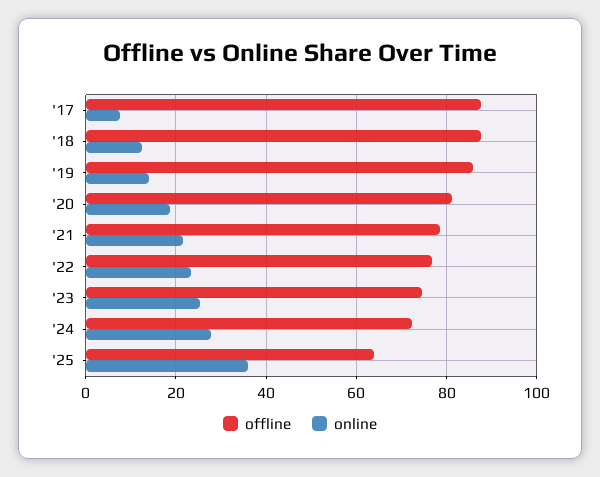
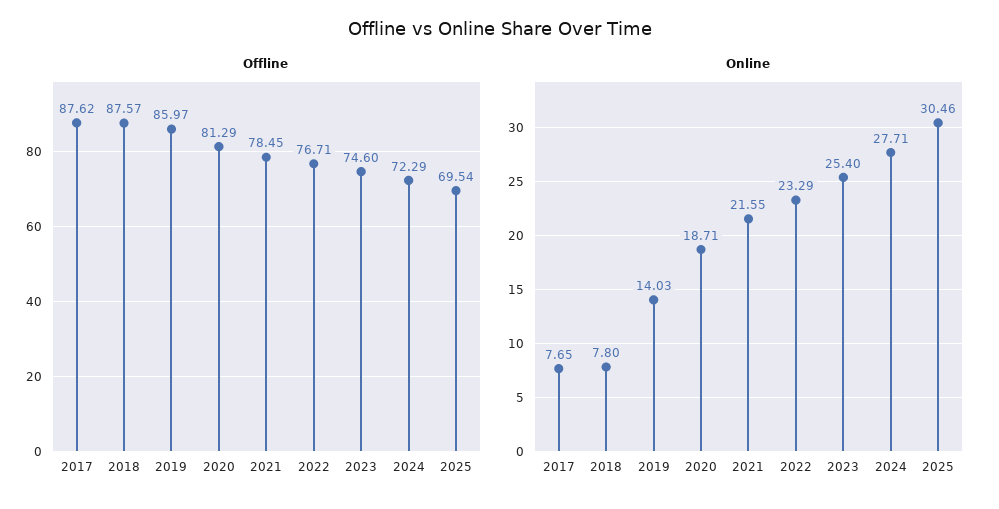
  {
    "offline": {
      "'17": 87.62,
      "'18": 87.57,
      "'19": 85.97,
      "'20": 81.29,
      "'21": 78.45,
      "'22": 76.71,
      "'23": 74.6,
      "'24": 72.29,
-     "'25": 64
+     "'25": 69.54
    },
    "online": {
      "'17": 7.65,
-     "'18": 12,
+     "'18": 7.8,
      "'19": 14.03,
      "'20": 18.71,
      "'21": 21.55,
      "'22": 23.29,
      "'23": 25.4,
      "'24": 27.71,
-     "'25": 36
+     "'25": 30.46
    }
  }

